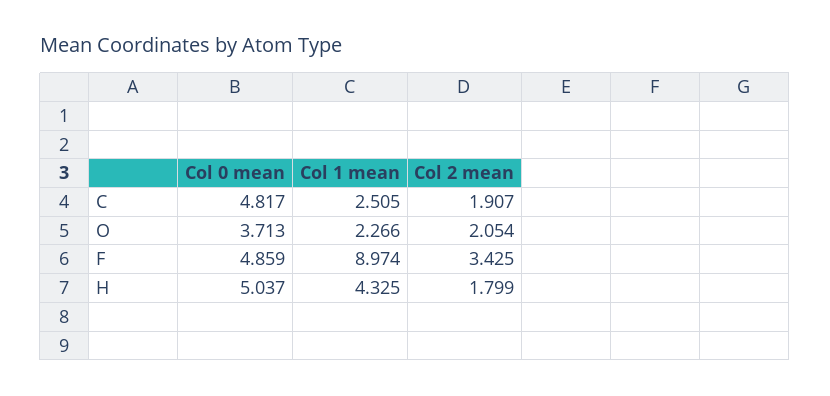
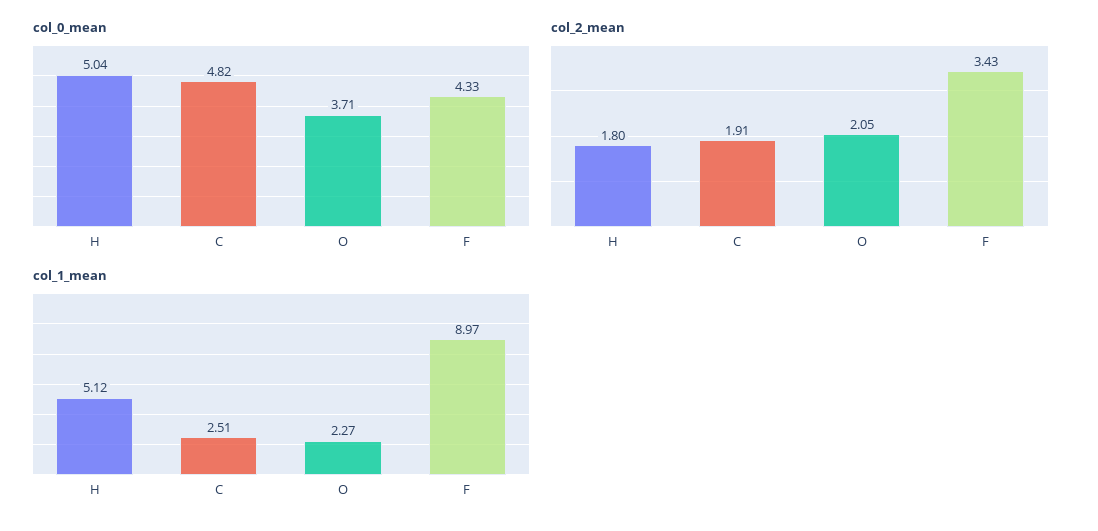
  {
    "Col 0 mean": {
      "C": 4.817,
      "O": 3.713,
-     "F": 4.859,
+     "F": 4.33,
      "H": 5.037
    },
    "Col 1 mean": {
      "C": 2.505,
      "O": 2.266,
      "F": 8.974,
-     "H": 4.325
+     "H": 5.12
    },
    "Col 2 mean": {
      "C": 1.907,
      "O": 2.054,
      "F": 3.425,
      "H": 1.799
    }
  }

